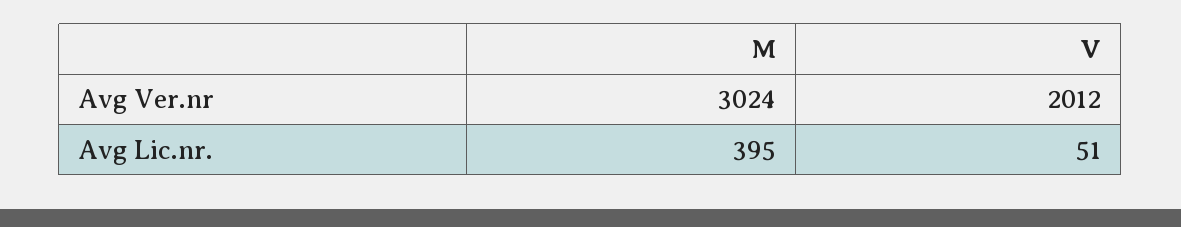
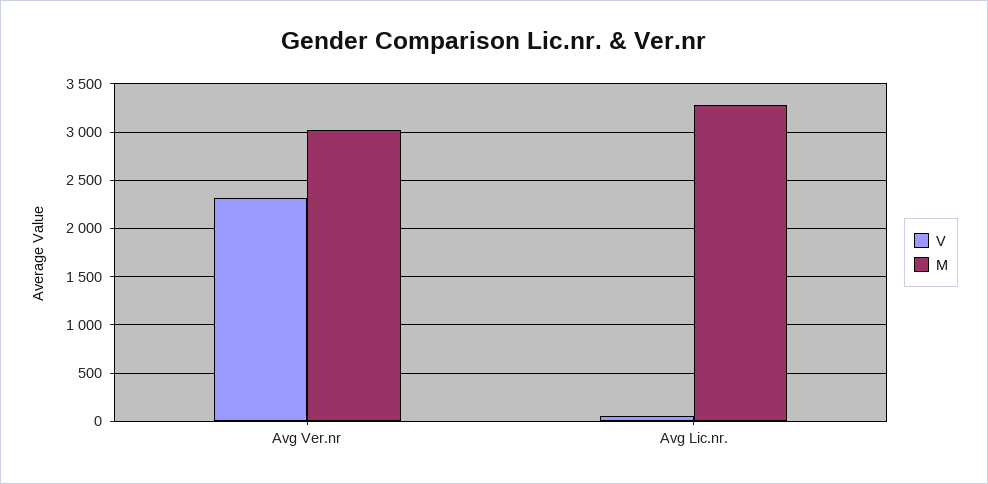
  {
    "M": {
      "Avg Ver.nr": 3024,
-     "Avg Lic.nr.": 395
+     "Avg Lic.nr.": 3300
    },
    "V": {
-     "Avg Ver.nr": 2012,
+     "Avg Ver.nr": 2300,
      "Avg Lic.nr.": 51
    }
  }

